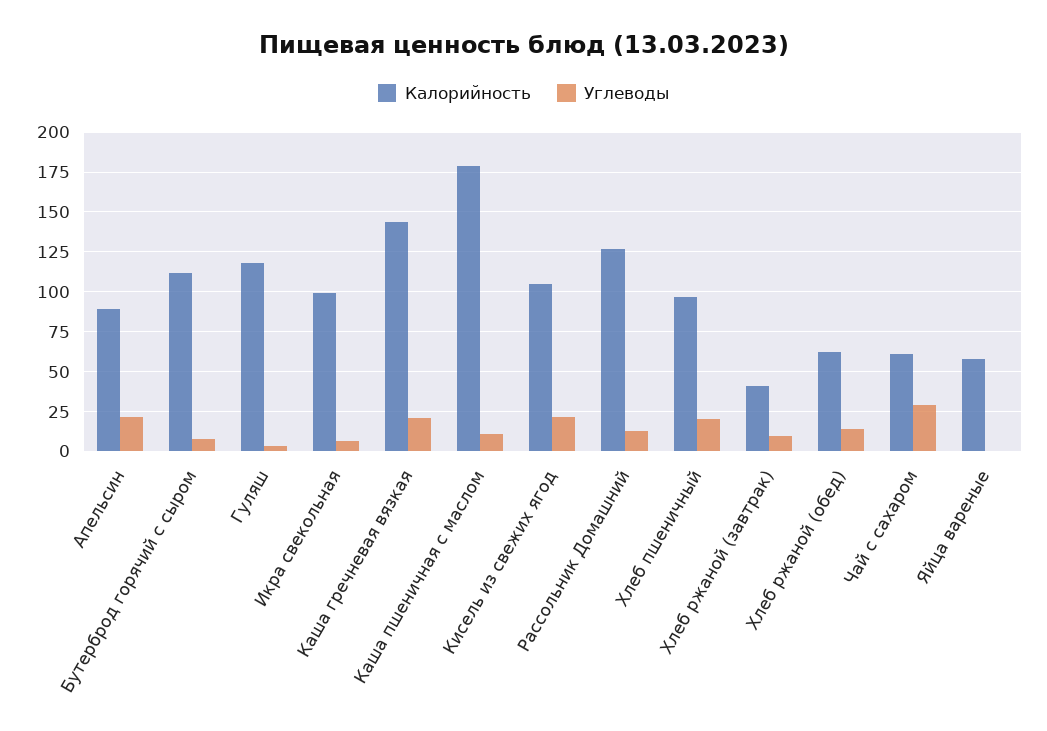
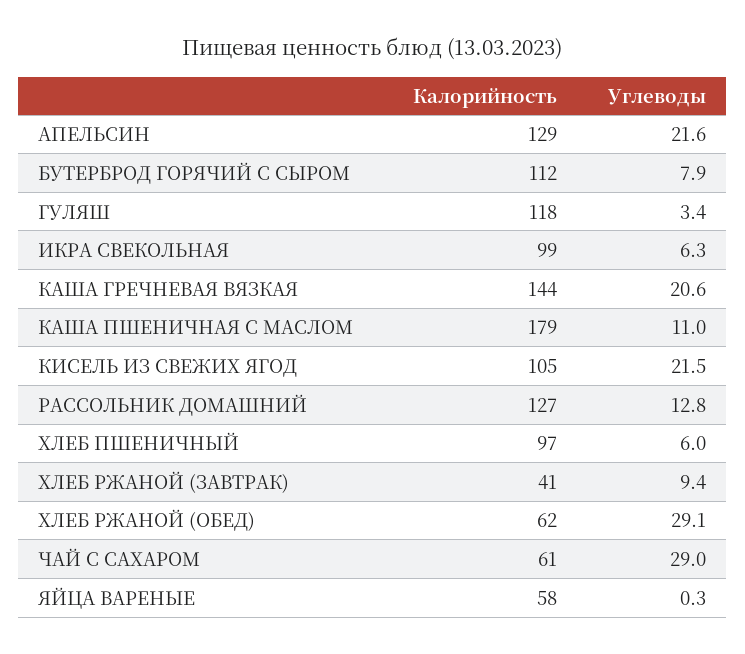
  {
    "Калорийность": {
-     "Апельсин": 90,
+     "Апельсин": 129,
      "Бутерброд горячий с сыром": 112,
      "Гуляш": 118,
      "Икра свекольная": 99,
      "Каша гречневая вязкая": 144,
      "Каша пшеничная с маслом": 179,
      "Кисель из свежих ягод": 105,
      "Рассольник Домашний": 127,
      "Хлеб пшеничный": 97,
      "Хлеб ржаной (завтрак)": 41,
      "Хлеб ржаной (обед)": 62,
      "Чай с сахаром": 61,
      "Яйца вареные": 58
    },
    "Углеводы": {
      "Апельсин": 21.6,
      "Бутерброд горячий с сыром": 7.9,
      "Гуляш": 3.4,
      "Икра свекольная": 6.3,
      "Каша гречневая вязкая": 20.6,
      "Каша пшеничная с маслом": 11,
      "Кисель из свежих ягод": 21.5,
      "Рассольник Домашний": 12.8,
-     "Хлеб пшеничный": 20,
+     "Хлеб пшеничный": 6,
      "Хлеб ржаной (завтрак)": 9.4,
-     "Хлеб ржаной (обед)": 15,
+     "Хлеб ржаной (обед)": 29.1,
      "Чай с сахаром": 29,
      "Яйца вареные": 0.3
    }
  }

